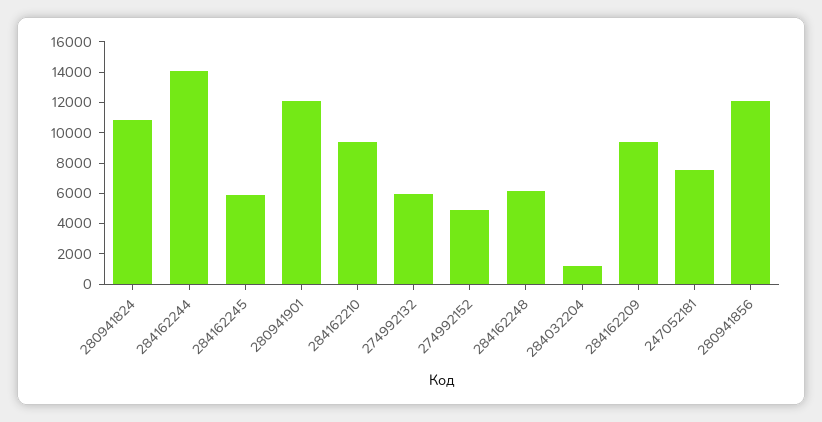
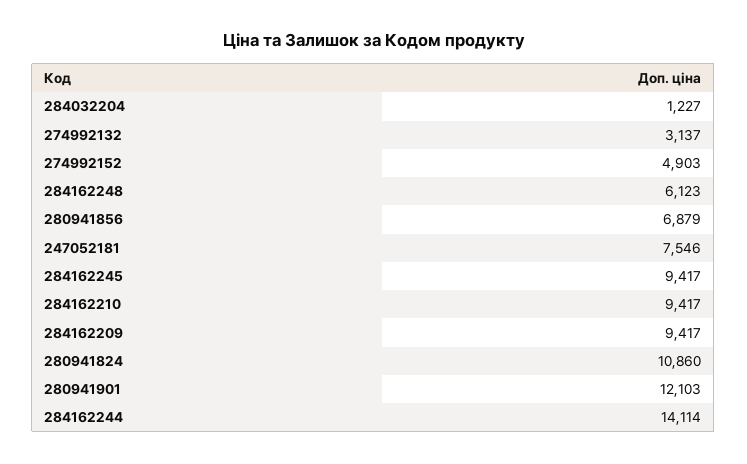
  {
    "280941824": 10860,
    "284162244": 14114,
-   "284162245": 6000,
+   "284162245": 9417,
    "280941901": 12103,
    "284162210": 9417,
-   "274992132": 6000,
+   "274992132": 3137,
    "274992152": 4903,
    "284162248": 6123,
    "284032204": 1227,
    "284162209": 9417,
    "247052181": 7546,
-   "280941856": 12000
+   "280941856": 6879
  }

